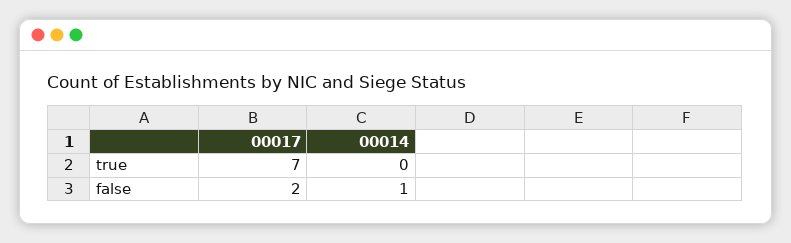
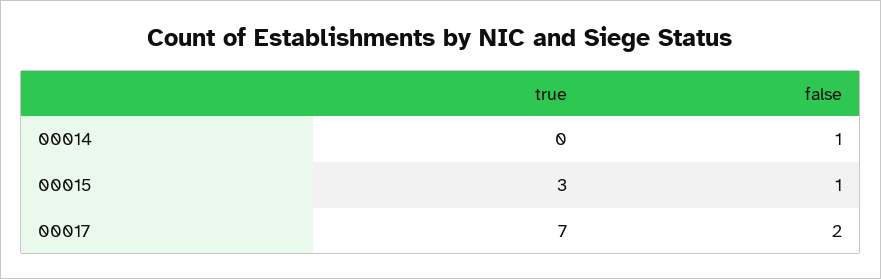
  {
    "00017": {
      "true": 7,
      "false": 2
    },
    "00014": {
      "true": 0,
      "false": 1
-   }
+   },
+   "00015": {
+     "true": 3,
+     "false": 1
+   }
  }

